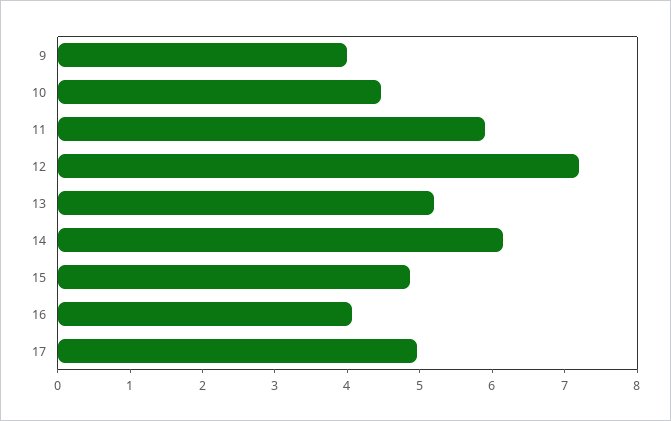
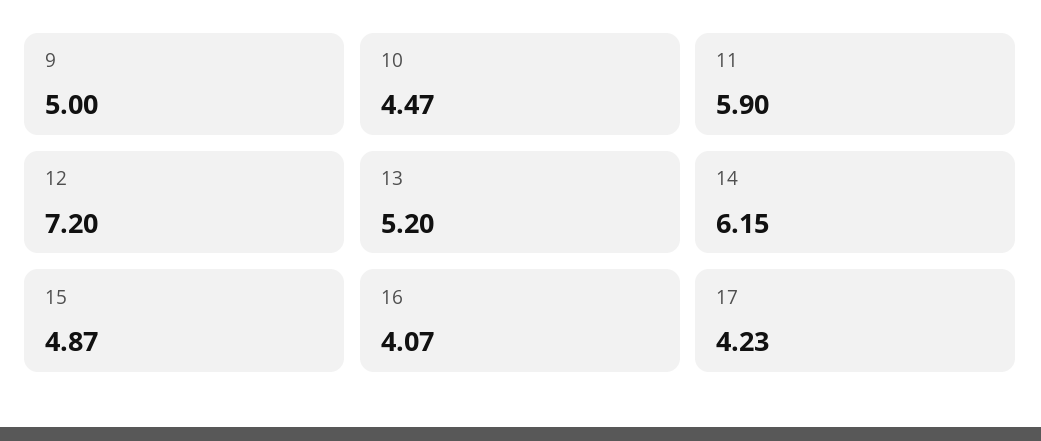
  {
-   "9": 4,
+   "9": 5,
    "10": 4.47,
    "11": 5.9,
    "12": 7.2,
    "13": 5.2,
    "14": 6.15,
    "15": 4.87,
    "16": 4.07,
-   "17": 5
+   "17": 4.23
  }

